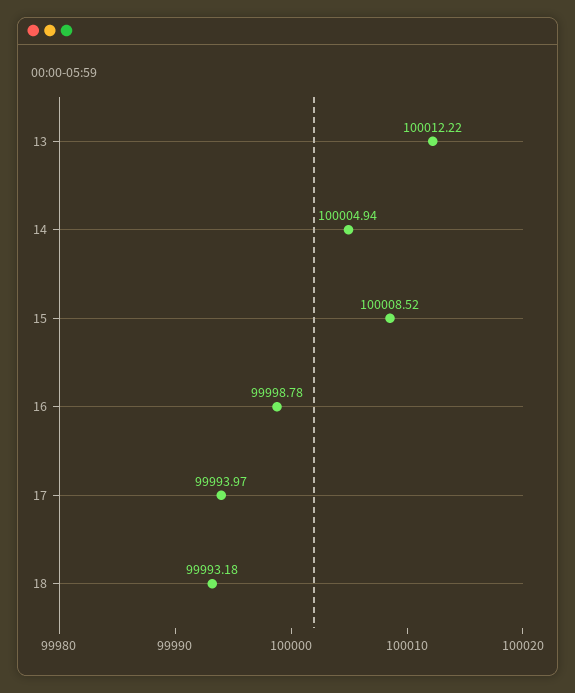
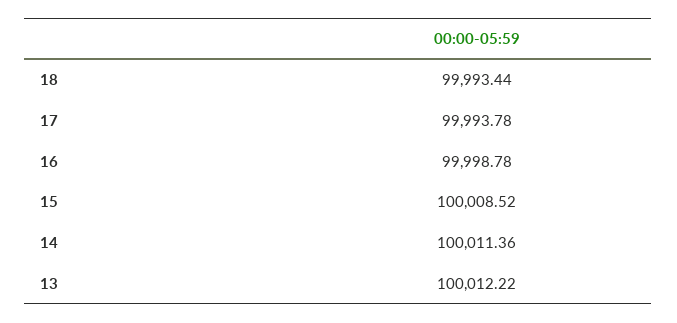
  {
    "13": 100012.22,
-   "14": 100004.94,
+   "14": 100011.36,
    "15": 100008.52,
    "16": 99998.78,
-   "17": 99993.97,
+   "17": 99993.78,
-   "18": 99993.18
+   "18": 99993.44
  }

